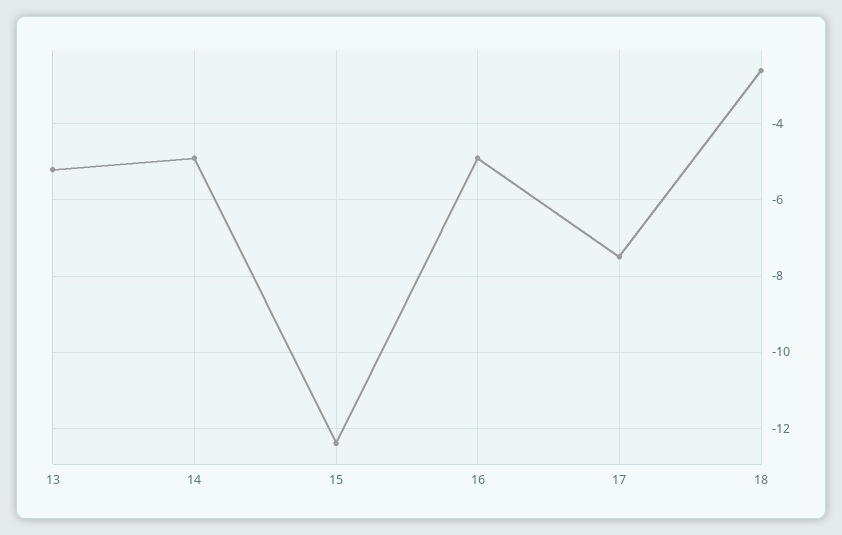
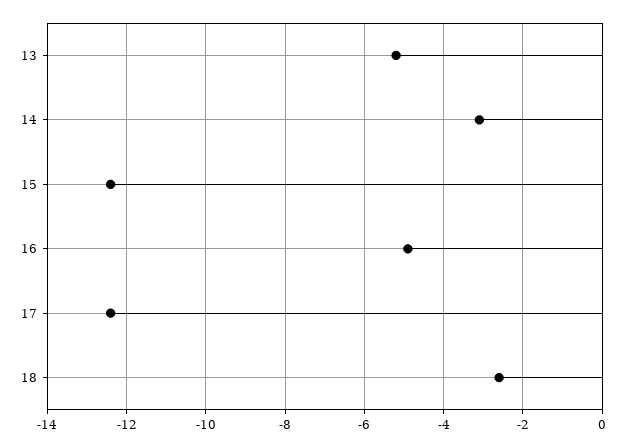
  {
    "13": -5,
-   "14": -5,
+   "14": -3,
    "15": -12.5,
    "16": -5,
-   "17": -7.5,
+   "17": -12.5,
    "18": -2.5
  }

